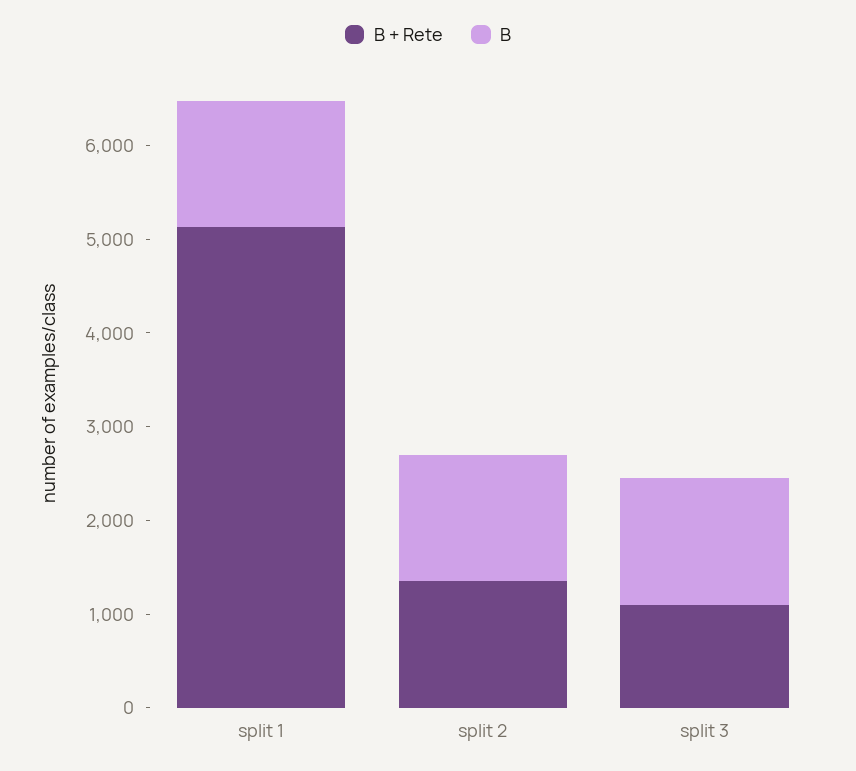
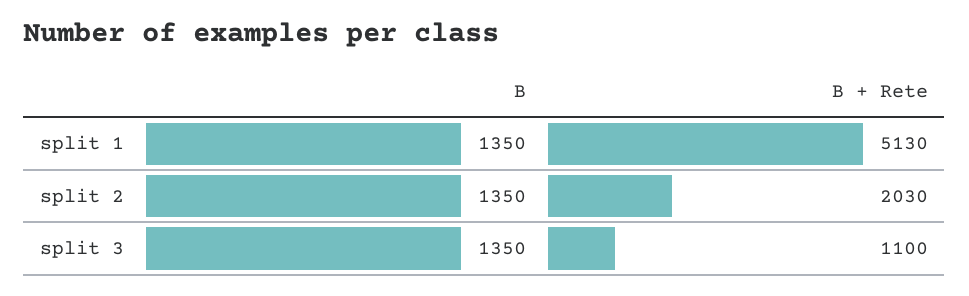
  {
    "B + Rete": {
      "split 1": 5130,
-     "split 2": 1400,
+     "split 2": 2030,
      "split 3": 1100
    },
    "B": {
      "split 1": 1350,
      "split 2": 1350,
      "split 3": 1350
    }
  }

